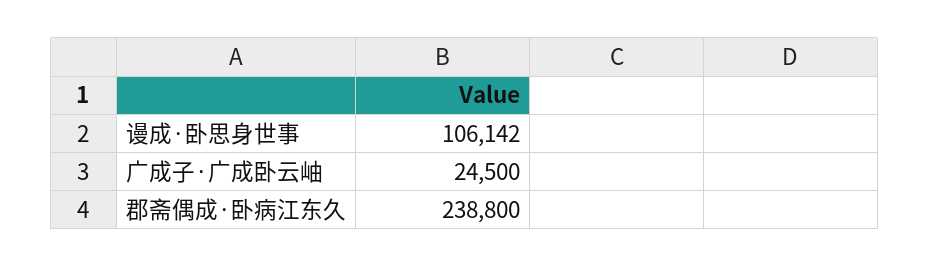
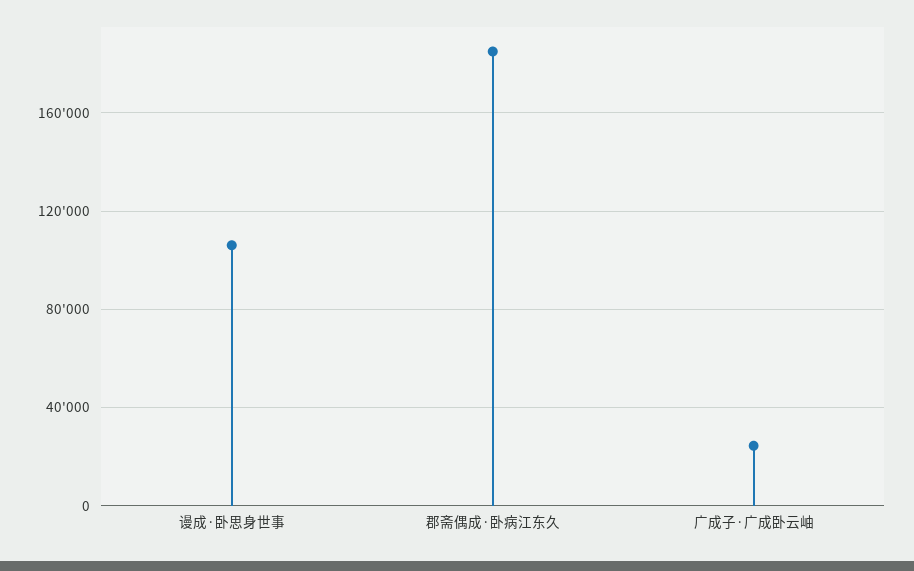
  {
    "谩成·卧思身世事": 106142,
    "广成子·广成卧云岫": 24500,
-   "郡斋偶成·卧病江东久": 238800
+   "郡斋偶成·卧病江东久": 185000
  }

